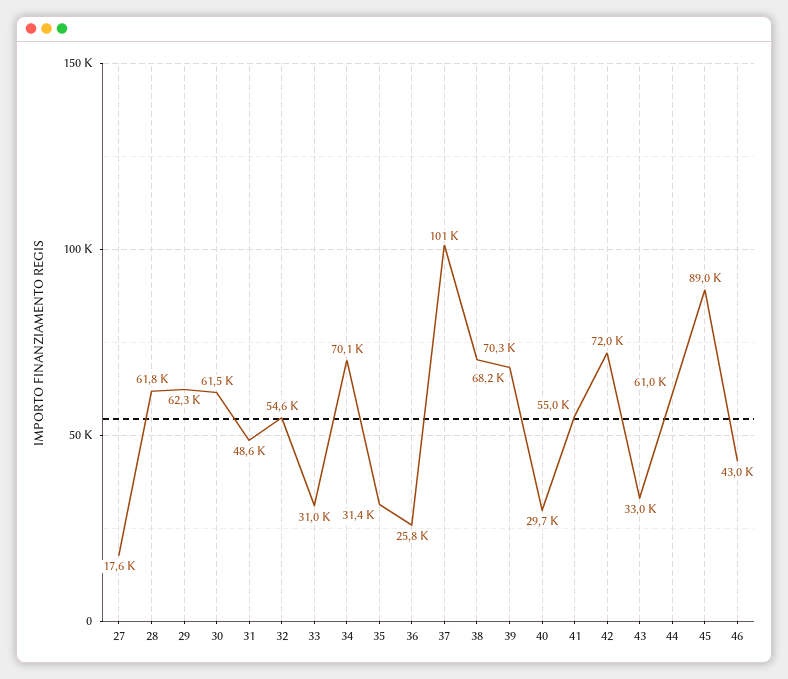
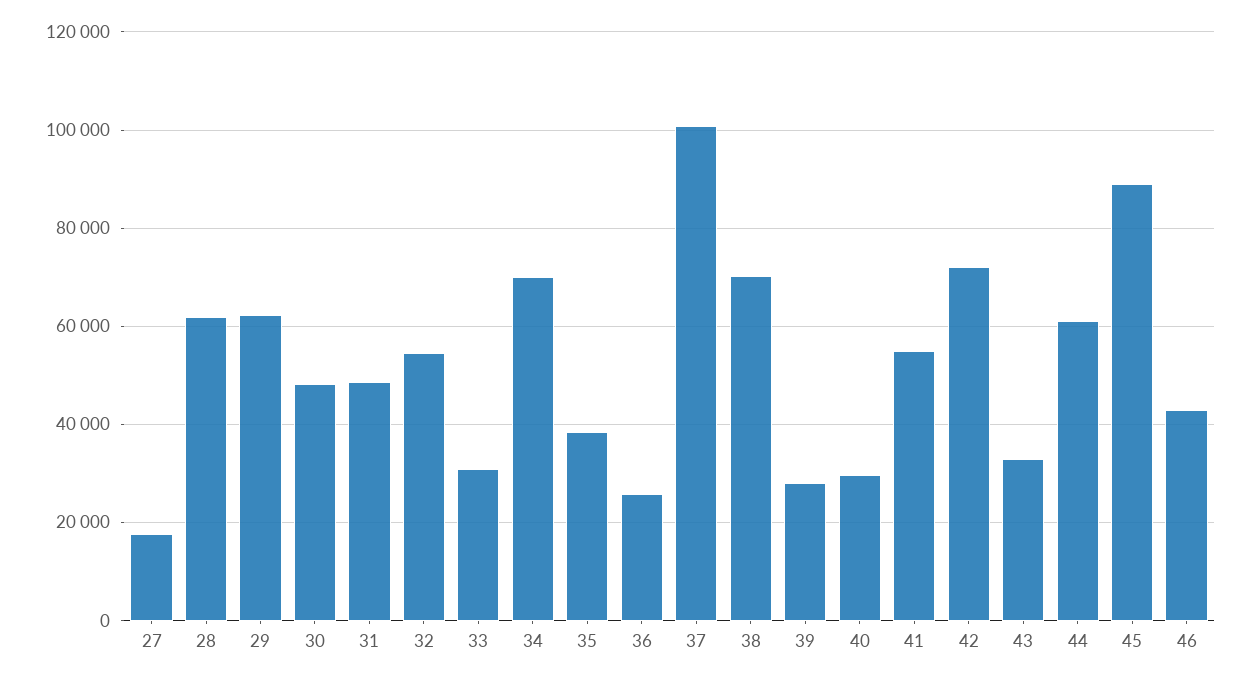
  {
    "27": 17600,
    "28": 61800,
    "29": 62300,
-   "30": 61500,
+   "30": 48000,
    "31": 48600,
    "32": 54600,
    "33": 31000,
    "34": 70100,
-   "35": 31400,
+   "35": 38000,
    "36": 25800,
    "37": 101000,
    "38": 70300,
-   "39": 68200,
+   "39": 28000,
    "40": 29700,
    "41": 55000,
    "42": 72000,
    "43": 33000,
    "44": 61000,
    "45": 89000,
    "46": 43000
  }

